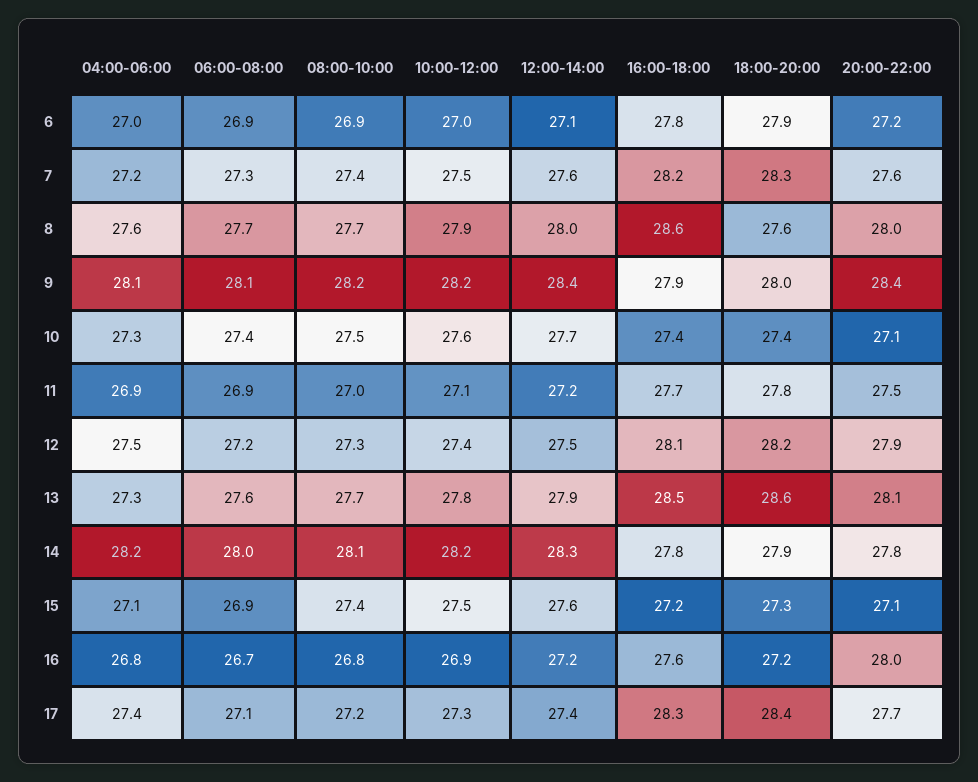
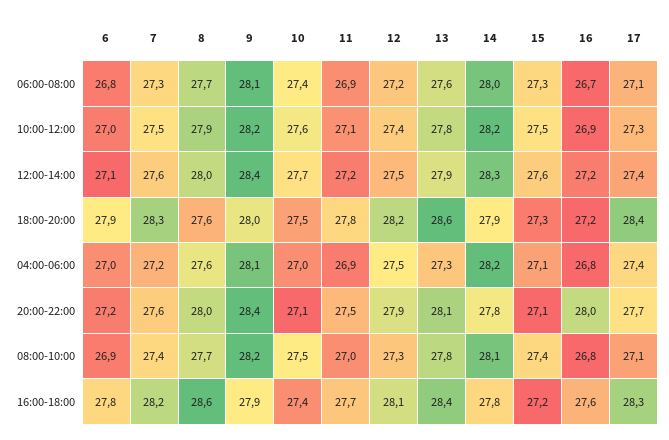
  {
    "04:00-06:00": {
      "6": 27,
      "7": 27.2,
      "8": 27.6,
      "9": 28.1,
-     "10": 27.3,
+     "10": 27,
      "11": 26.9,
      "12": 27.5,
      "13": 27.3,
      "14": 28.2,
      "15": 27.1,
      "16": 26.8,
      "17": 27.4
    },
    "06:00-08:00": {
-     "6": 26.9,
+     "6": 26.8,
      "7": 27.3,
      "8": 27.7,
      "9": 28.1,
      "10": 27.4,
      "11": 26.9,
      "12": 27.2,
      "13": 27.6,
      "14": 28,
-     "15": 26.9,
+     "15": 27.3,
      "16": 26.7,
      "17": 27.1
    },
    "08:00-10:00": {
      "6": 26.9,
      "7": 27.4,
      "8": 27.7,
      "9": 28.2,
      "10": 27.5,
      "11": 27,
      "12": 27.3,
-     "13": 27.7,
+     "13": 27.8,
      "14": 28.1,
      "15": 27.4,
      "16": 26.8,
-     "17": 27.2
+     "17": 27.1
    },
    "10:00-12:00": {
      "6": 27,
      "7": 27.5,
      "8": 27.9,
      "9": 28.2,
      "10": 27.6,
      "11": 27.1,
      "12": 27.4,
      "13": 27.8,
      "14": 28.2,
      "15": 27.5,
      "16": 26.9,
      "17": 27.3
    },
    "12:00-14:00": {
      "6": 27.1,
      "7": 27.6,
      "8": 28,
      "9": 28.4,
      "10": 27.7,
      "11": 27.2,
      "12": 27.5,
      "13": 27.9,
      "14": 28.3,
      "15": 27.6,
      "16": 27.2,
      "17": 27.4
    },
    "16:00-18:00": {
      "6": 27.8,
      "7": 28.2,
      "8": 28.6,
      "9": 27.9,
      "10": 27.4,
      "11": 27.7,
      "12": 28.1,
-     "13": 28.5,
+     "13": 28.4,
      "14": 27.8,
      "15": 27.2,
      "16": 27.6,
      "17": 28.3
    },
    "18:00-20:00": {
      "6": 27.9,
      "7": 28.3,
      "8": 27.6,
      "9": 28,
-     "10": 27.4,
+     "10": 27.5,
      "11": 27.8,
      "12": 28.2,
      "13": 28.6,
      "14": 27.9,
      "15": 27.3,
      "16": 27.2,
      "17": 28.4
    },
    "20:00-22:00": {
      "6": 27.2,
      "7": 27.6,
      "8": 28,
      "9": 28.4,
      "10": 27.1,
      "11": 27.5,
      "12": 27.9,
      "13": 28.1,
      "14": 27.8,
      "15": 27.1,
      "16": 28,
      "17": 27.7
    }
  }

